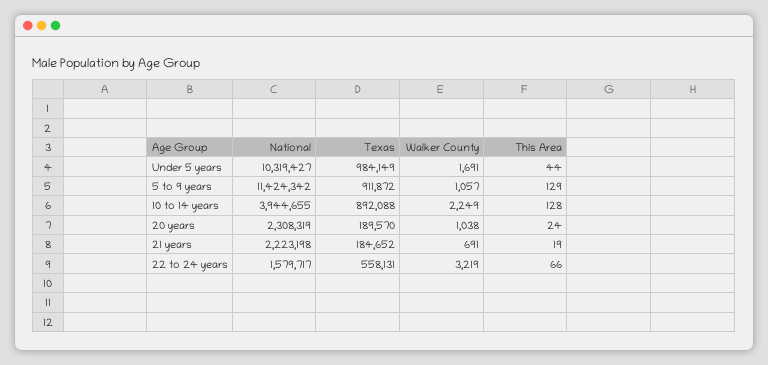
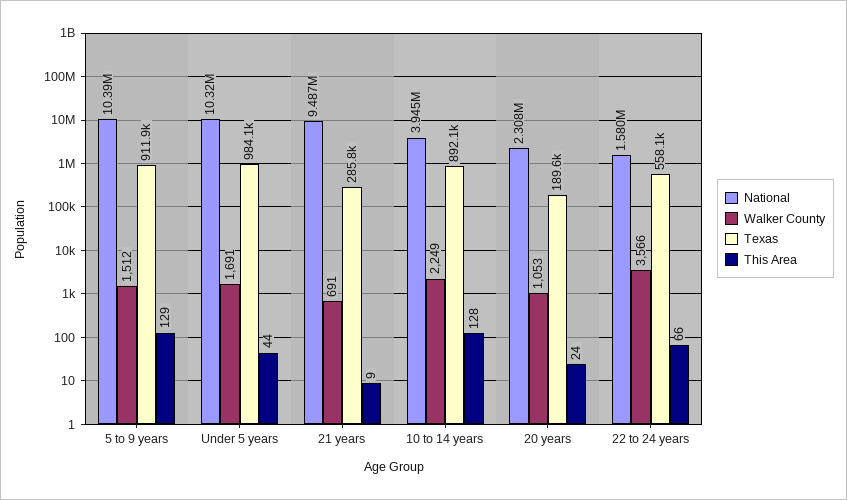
  {
    "National": {
      "Under 5 years": 10319427,
-     "5 to 9 years": 11424342,
+     "5 to 9 years": 10390000,
      "10 to 14 years": 3944655,
      "20 years": 2308319,
-     "21 years": 2223198,
+     "21 years": 9487000,
      "22 to 24 years": 1579717
    },
    "Texas": {
      "Under 5 years": 984149,
      "5 to 9 years": 911872,
      "10 to 14 years": 892088,
      "20 years": 189570,
-     "21 years": 184652,
+     "21 years": 285800,
      "22 to 24 years": 558131
    },
    "Walker County": {
      "Under 5 years": 1691,
-     "5 to 9 years": 1057,
+     "5 to 9 years": 1512,
      "10 to 14 years": 2249,
-     "20 years": 1038,
+     "20 years": 1053,
      "21 years": 691,
-     "22 to 24 years": 3219
+     "22 to 24 years": 3566
    },
    "This Area": {
      "Under 5 years": 44,
      "5 to 9 years": 129,
      "10 to 14 years": 128,
      "20 years": 24,
-     "21 years": 19,
+     "21 years": 9,
      "22 to 24 years": 66
    }
  }

